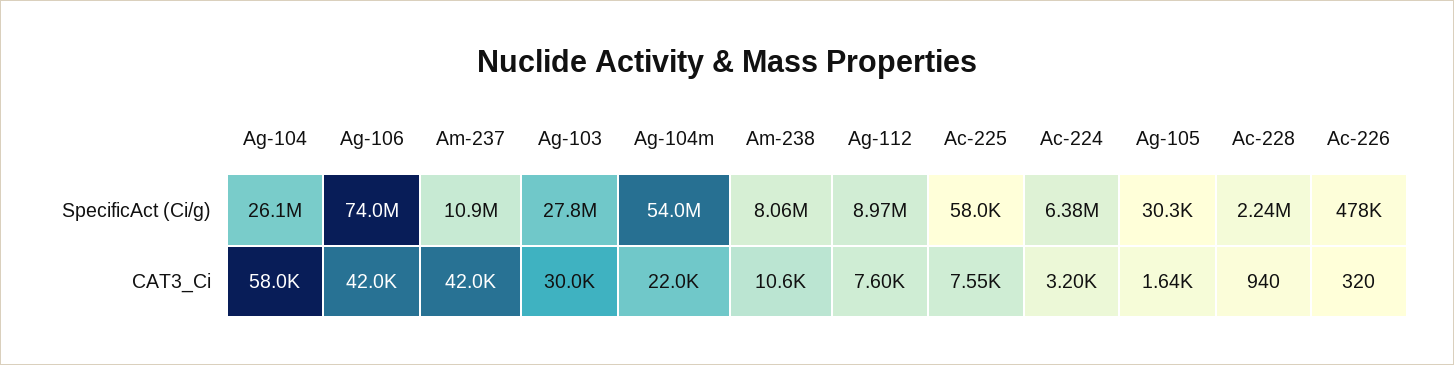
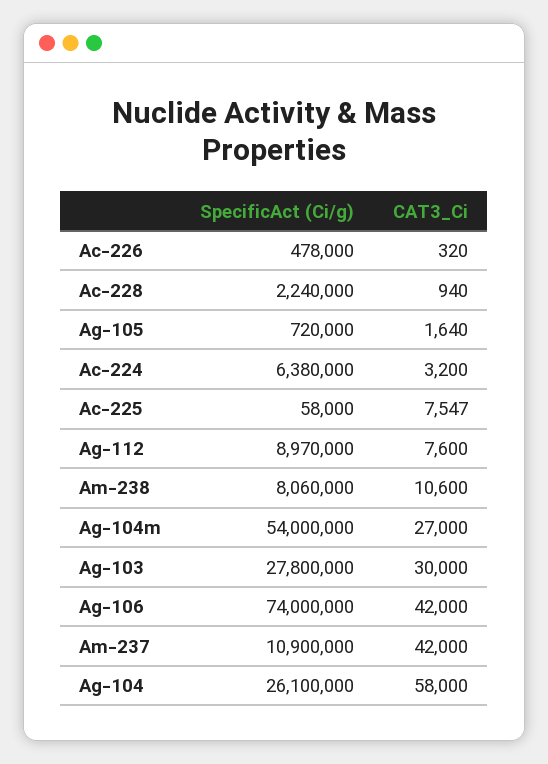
  {
    "Ag-104": {
      "SpecificAct (Ci/g)": 26100000,
      "CAT3_Ci": 58000
    },
    "Ag-106": {
      "SpecificAct (Ci/g)": 74000000,
      "CAT3_Ci": 42000
    },
    "Am-237": {
      "SpecificAct (Ci/g)": 10900000,
      "CAT3_Ci": 42000
    },
    "Ag-103": {
      "SpecificAct (Ci/g)": 27800000,
      "CAT3_Ci": 30000
    },
    "Ag-104m": {
      "SpecificAct (Ci/g)": 54000000,
-     "CAT3_Ci": 22000
+     "CAT3_Ci": 27000
    },
    "Am-238": {
      "SpecificAct (Ci/g)": 8060000,
      "CAT3_Ci": 10600
    },
    "Ag-112": {
      "SpecificAct (Ci/g)": 8970000,
      "CAT3_Ci": 7600
    },
    "Ac-225": {
      "SpecificAct (Ci/g)": 58000,
      "CAT3_Ci": 7547
    },
    "Ac-224": {
      "SpecificAct (Ci/g)": 6380000,
      "CAT3_Ci": 3200
    },
    "Ag-105": {
-     "SpecificAct (Ci/g)": 30300,
+     "SpecificAct (Ci/g)": 720000,
      "CAT3_Ci": 1640
    },
    "Ac-228": {
      "SpecificAct (Ci/g)": 2240000,
      "CAT3_Ci": 940
    },
    "Ac-226": {
      "SpecificAct (Ci/g)": 478000,
      "CAT3_Ci": 320
    }
  }

